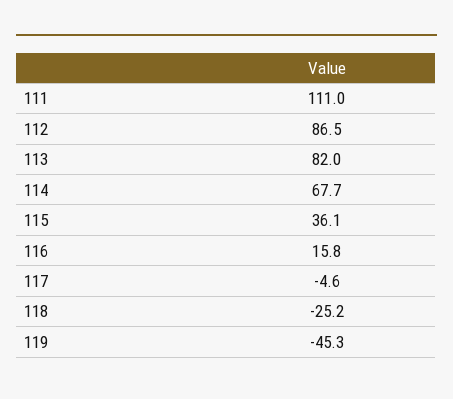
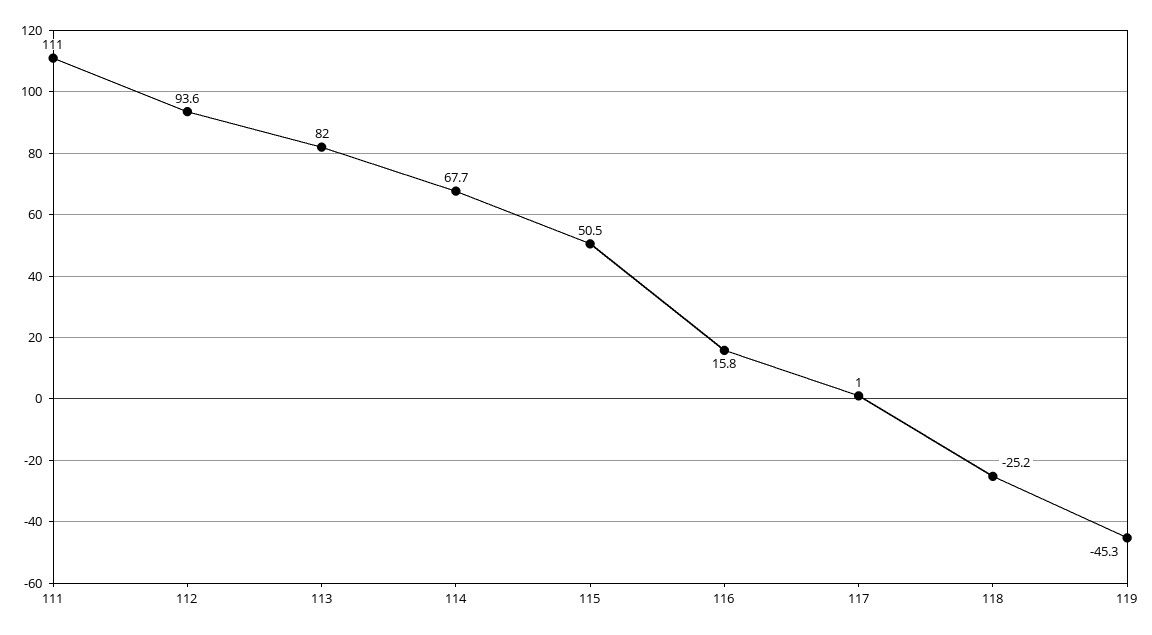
  {
    "111": 111,
-   "112": 86.5,
+   "112": 93.6,
    "113": 82,
    "114": 67.7,
-   "115": 36.1,
+   "115": 50.5,
    "116": 15.8,
-   "117": -4.6,
+   "117": 1,
    "118": -25.2,
    "119": -45.3
  }

